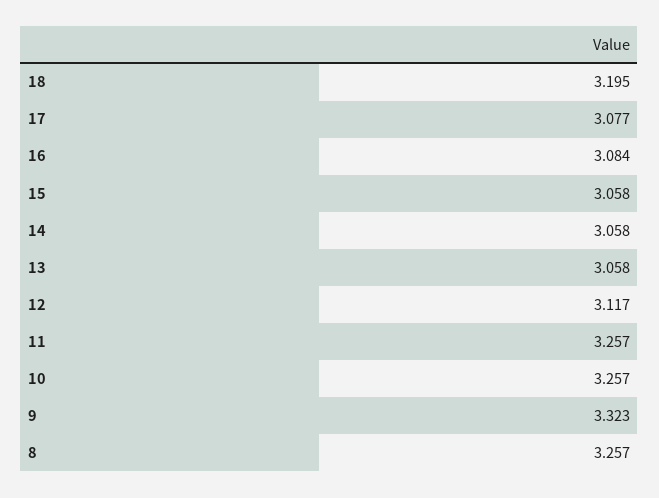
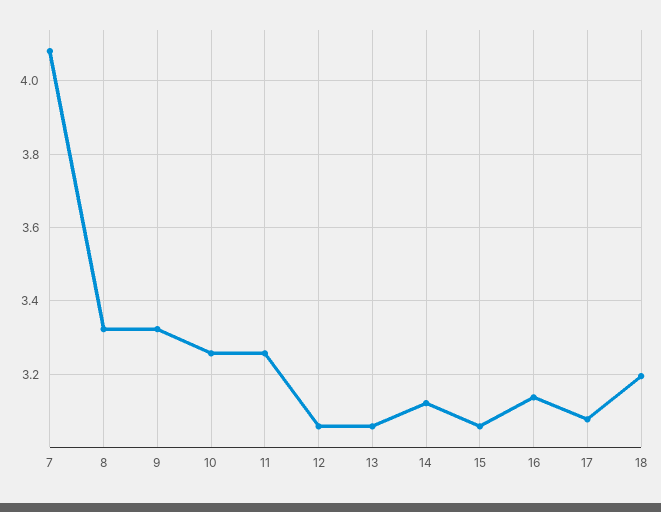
  {
    "18": 3.195,
    "17": 3.077,
-   "16": 3.084,
+   "16": 3.14,
    "15": 3.058,
-   "14": 3.058,
+   "14": 3.12,
    "13": 3.058,
-   "12": 3.117,
+   "12": 3.06,
    "11": 3.257,
    "10": 3.257,
    "9": 3.323,
-   "8": 3.257
+   "8": 3.32,
+   "7": 4.08
  }

